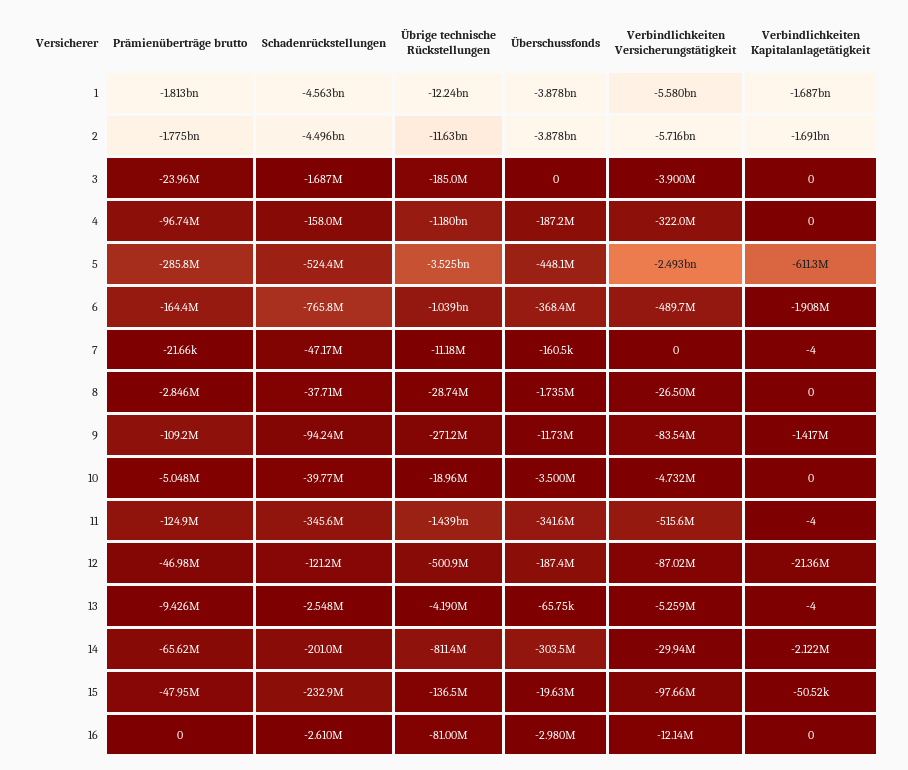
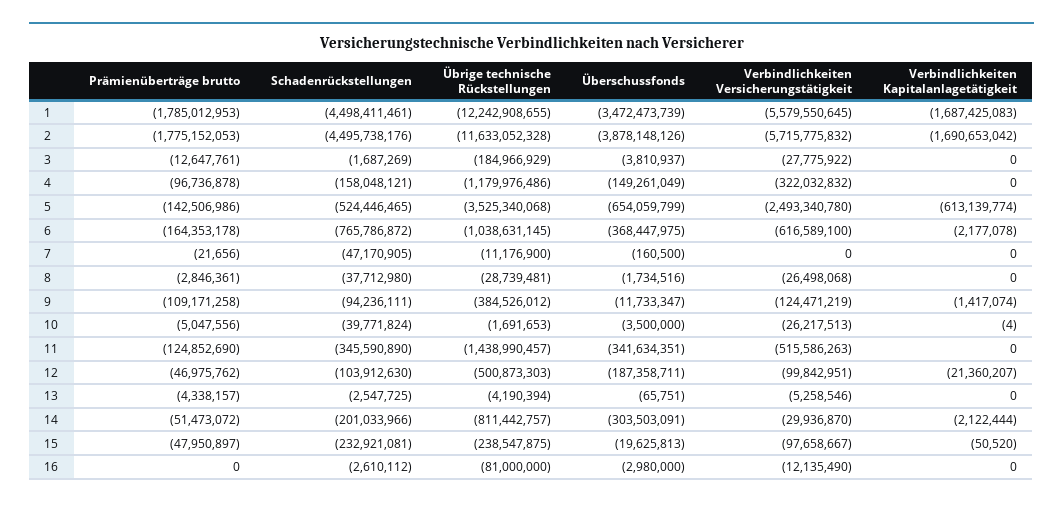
  {
    "Prämienüberträge brutto": {
-     "1": -1813000000,
+     "1": -1785012953,
      "2": -1775152053,
-     "3": -23960000,
+     "3": -12647761,
      "4": -96736878,
-     "5": -285800000,
+     "5": -142506986,
      "6": -164353178,
      "7": -21656,
      "8": -2846361,
      "9": -109171258,
      "10": -5047556,
      "11": -124852690,
      "12": -46975762,
-     "13": -9426000,
+     "13": -4338157,
-     "14": -65620000,
+     "14": -51473072,
      "15": -47950897,
      "16": 0
    },
    "Schadenrückstellungen": {
-     "1": -4563000000,
+     "1": -4498411461,
      "2": -4495738176,
      "3": -1687269,
      "4": -158048121,
      "5": -524446465,
      "6": -765786872,
      "7": -47170905,
      "8": -37712980,
      "9": -94236111,
      "10": -39771824,
      "11": -345590890,
-     "12": -121200000,
+     "12": -103912630,
      "13": -2547725,
      "14": -201033966,
      "15": -232921081,
      "16": -2610112
    },
    "Übrige technische Rückstellungen": {
      "1": -12242908655,
      "2": -11633052328,
      "3": -184966929,
      "4": -1179976486,
      "5": -3525340068,
      "6": -1038631145,
      "7": -11176900,
      "8": -28739481,
-     "9": -271200000,
+     "9": -384526012,
-     "10": -18960000,
+     "10": -1691653,
      "11": -1438990457,
      "12": -500873303,
      "13": -4190394,
      "14": -811442757,
-     "15": -136500000,
+     "15": -238547875,
      "16": -81000000
    },
    "Überschussfonds": {
-     "1": -3878000000,
+     "1": -3472473739,
      "2": -3878148126,
-     "3": 0,
+     "3": -3810937,
-     "4": -187200000,
+     "4": -149261049,
-     "5": -448100000,
+     "5": -654059799,
      "6": -368447975,
      "7": -160500,
      "8": -1734516,
      "9": -11733347,
      "10": -3500000,
      "11": -341634351,
      "12": -187358711,
      "13": -65751,
      "14": -303503091,
      "15": -19625813,
      "16": -2980000
    },
    "Verbindlichkeiten Versicherungstätigkeit": {
      "1": -5579550645,
      "2": -5715775832,
-     "3": -3900000,
+     "3": -27775922,
      "4": -322032832,
      "5": -2493340780,
-     "6": -489700000,
+     "6": -616589100,
      "7": 0,
      "8": -26498068,
-     "9": -83540000,
+     "9": -124471219,
-     "10": -4732000,
+     "10": -26217513,
      "11": -515586263,
-     "12": -87020000,
+     "12": -99842951,
      "13": -5258546,
      "14": -29936870,
      "15": -97658667,
      "16": -12135490
    },
    "Verbindlichkeiten Kapitalanlagetätigkeit": {
      "1": -1687425083,
      "2": -1690653042,
      "3": 0,
      "4": 0,
-     "5": -611300000,
+     "5": -613139774,
-     "6": -1908000,
+     "6": -2177078,
-     "7": -4,
+     "7": 0,
      "8": 0,
      "9": -1417074,
-     "10": 0,
+     "10": -4,
-     "11": -4,
+     "11": 0,
      "12": -21360207,
-     "13": -4,
+     "13": 0,
      "14": -2122444,
      "15": -50520,
      "16": 0
    }
  }

